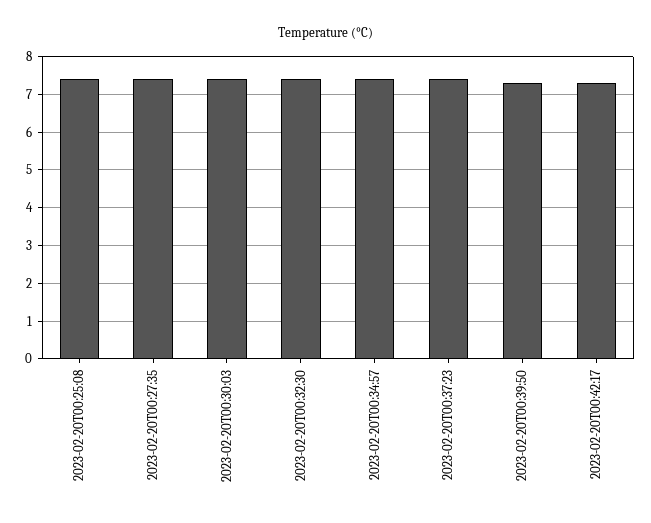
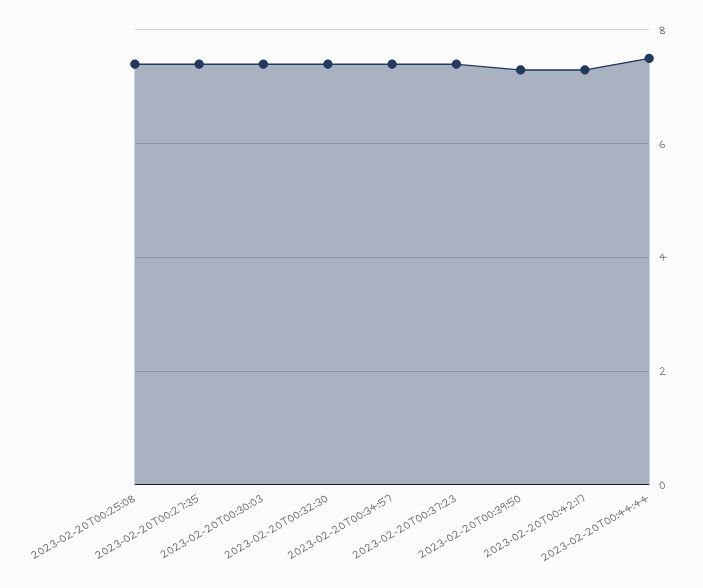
  {
    "2023-02-20T00:25:08": 7.5,
    "2023-02-20T00:27:35": 7.5,
    "2023-02-20T00:30:03": 7.5,
    "2023-02-20T00:32:30": 7.5,
    "2023-02-20T00:34:57": 7.5,
    "2023-02-20T00:37:23": 7.5,
    "2023-02-20T00:39:50": 7.5,
-   "2023-02-20T00:42:17": 7.5
+   "2023-02-20T00:42:17": 7.5,
+   "2023-02-20T00:44:44": 7.5
  }

